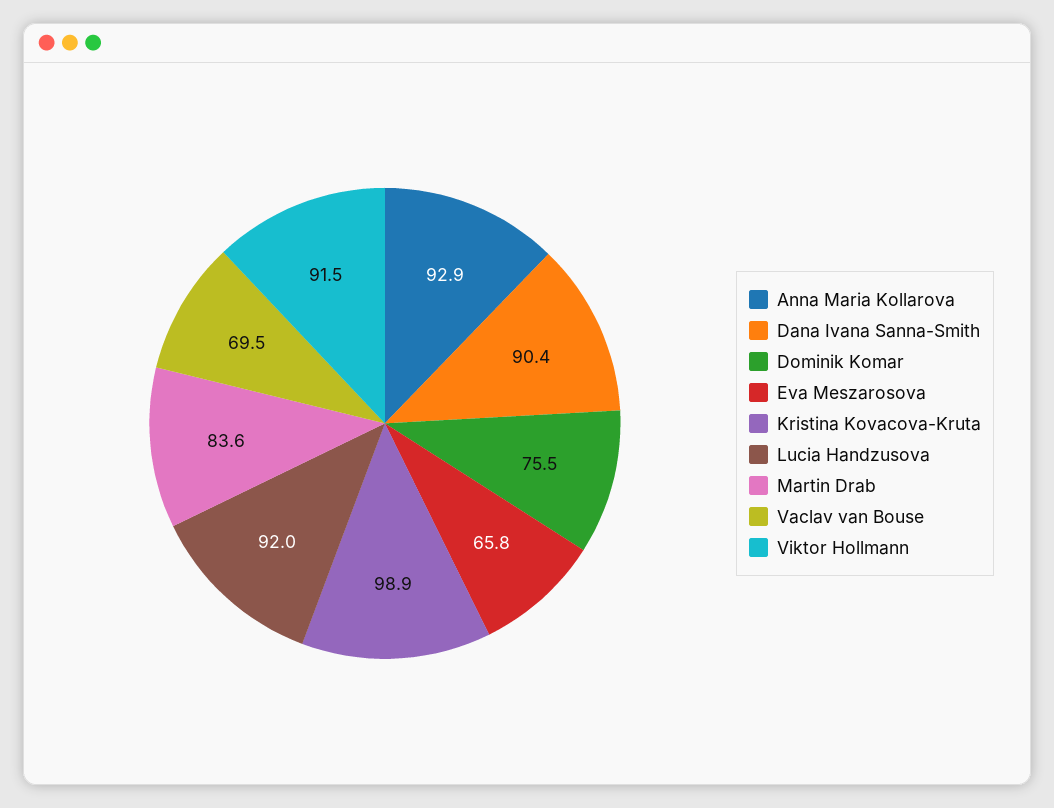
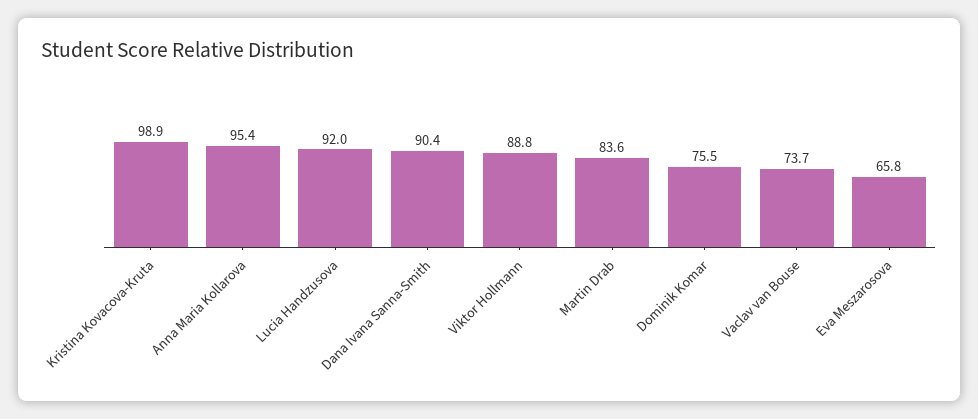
  {
-   "Anna Maria Kollarova": 92.9,
+   "Anna Maria Kollarova": 95.4,
    "Dana Ivana Sanna-Smith": 90.4,
    "Dominik Komar": 75.5,
    "Eva Meszarosova": 65.8,
    "Kristina Kovacova-Kruta": 98.9,
    "Lucia Handzusova": 92,
    "Martin Drab": 83.6,
-   "Vaclav van Bouse": 69.5,
+   "Vaclav van Bouse": 73.7,
-   "Viktor Hollmann": 91.5
+   "Viktor Hollmann": 88.8
  }

